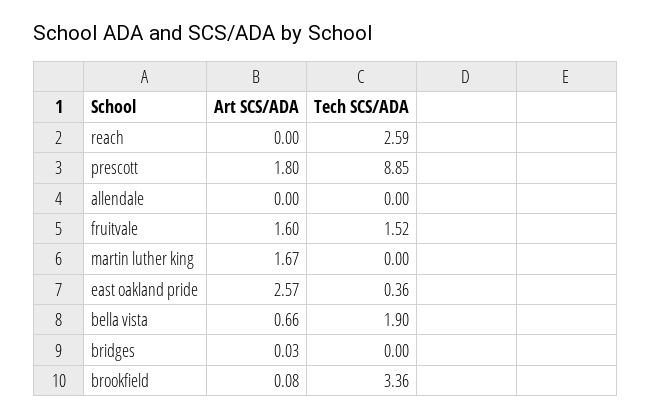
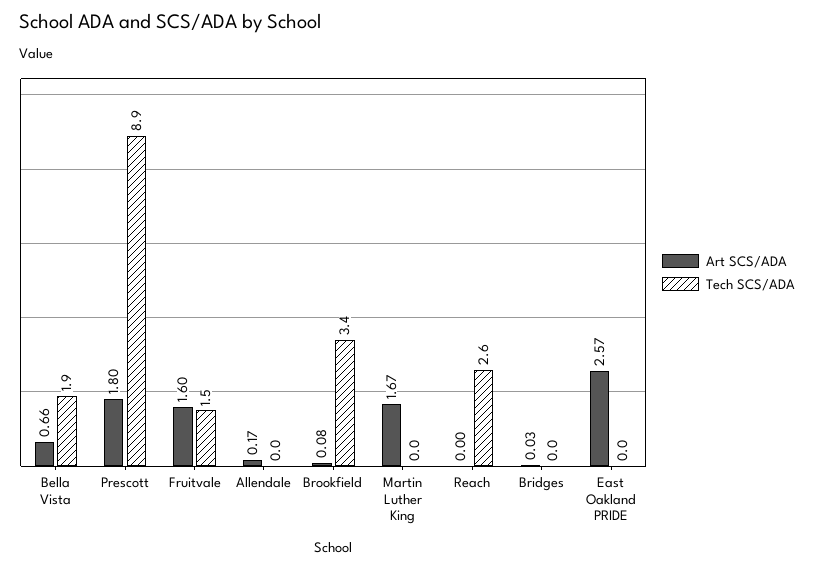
  {
    "Art SCS/ADA": {
      "reach": 0,
      "prescott": 1.8,
-     "allendale": 0,
+     "allendale": 0.17,
      "fruitvale": 1.6,
      "martin luther king": 1.67,
      "east oakland pride": 2.57,
      "bella vista": 0.66,
      "bridges": 0.03,
      "brookfield": 0.08
    },
    "Tech SCS/ADA": {
      "reach": 2.59,
      "prescott": 8.85,
      "allendale": 0,
      "fruitvale": 1.52,
      "martin luther king": 0,
-     "east oakland pride": 0.36,
+     "east oakland pride": 0,
      "bella vista": 1.9,
      "bridges": 0,
      "brookfield": 3.36
    }
  }

